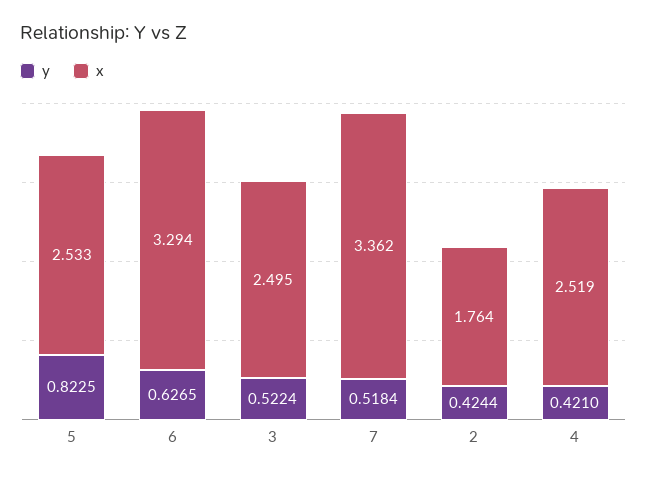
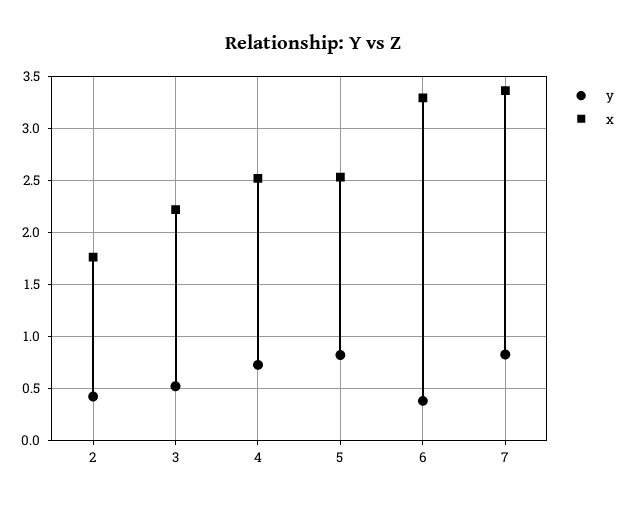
  {
    "y": {
      "5": 0.8225,
-     "6": 0.6265,
+     "6": 0.4,
      "3": 0.5224,
-     "7": 0.5184,
+     "7": 0.8,
      "2": 0.4244,
-     "4": 0.421
+     "4": 0.7
    },
    "x": {
      "5": 2.533,
      "6": 3.294,
-     "3": 2.495,
+     "3": 2.2,
      "7": 3.362,
      "2": 1.764,
      "4": 2.519
    }
  }

